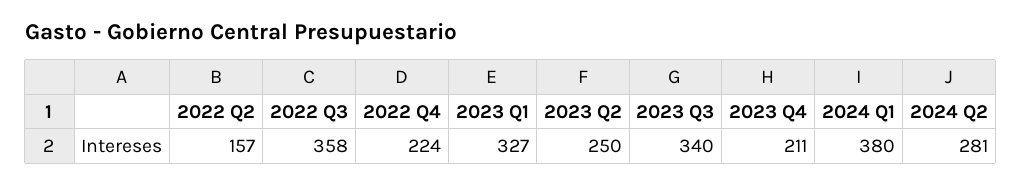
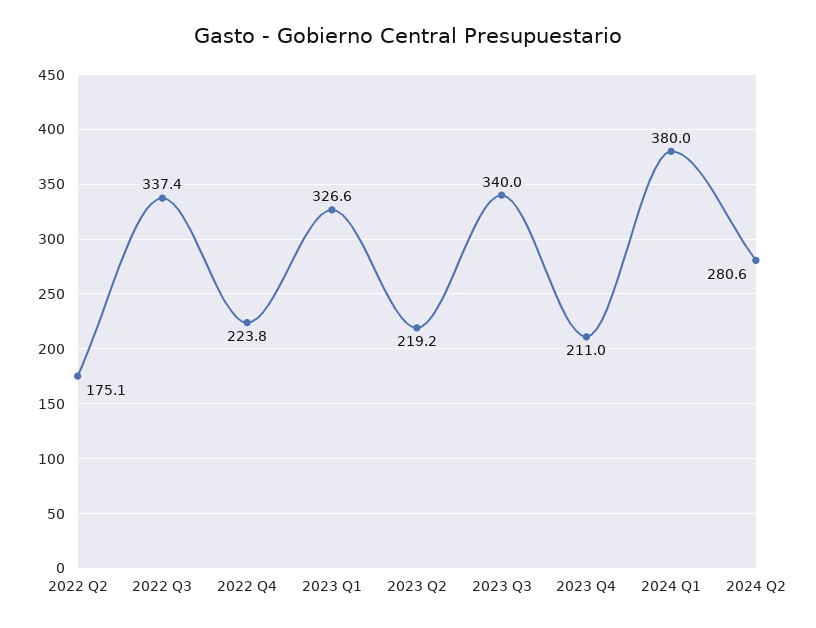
  {
-   "2022 Q2": 157,
+   "2022 Q2": 175.1,
-   "2022 Q3": 358,
+   "2022 Q3": 337.4,
    "2022 Q4": 223.8,
    "2023 Q1": 326.6,
-   "2023 Q2": 250,
+   "2023 Q2": 219.2,
    "2023 Q3": 340,
    "2023 Q4": 211,
    "2024 Q1": 380,
    "2024 Q2": 280.6
  }

